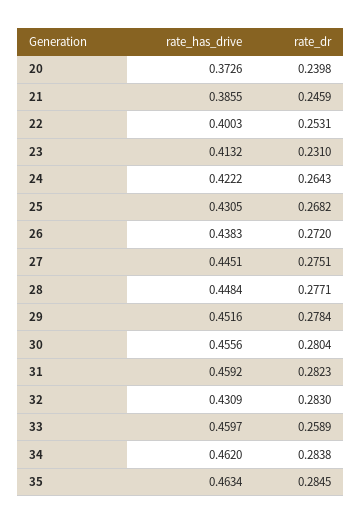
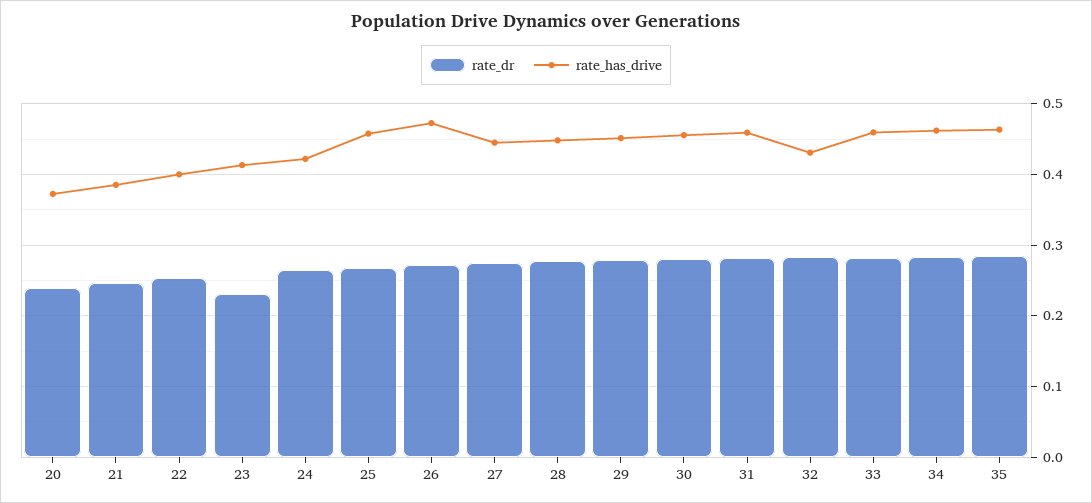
  {
    "rate_has_drive": {
      "20": 0.3726,
      "21": 0.3855,
      "22": 0.4003,
      "23": 0.4132,
      "24": 0.4222,
-     "25": 0.4305,
+     "25": 0.46,
-     "26": 0.4383,
+     "26": 0.47,
      "27": 0.4451,
      "28": 0.4484,
      "29": 0.4516,
      "30": 0.4556,
      "31": 0.4592,
      "32": 0.4309,
      "33": 0.4597,
      "34": 0.462,
      "35": 0.4634
    },
    "rate_dr": {
      "20": 0.2398,
      "21": 0.2459,
      "22": 0.2531,
      "23": 0.231,
      "24": 0.2643,
      "25": 0.2682,
      "26": 0.272,
      "27": 0.2751,
      "28": 0.2771,
      "29": 0.2784,
      "30": 0.2804,
      "31": 0.2823,
      "32": 0.283,
-     "33": 0.2589,
+     "33": 0.28,
      "34": 0.2838,
      "35": 0.2845
    }
  }

